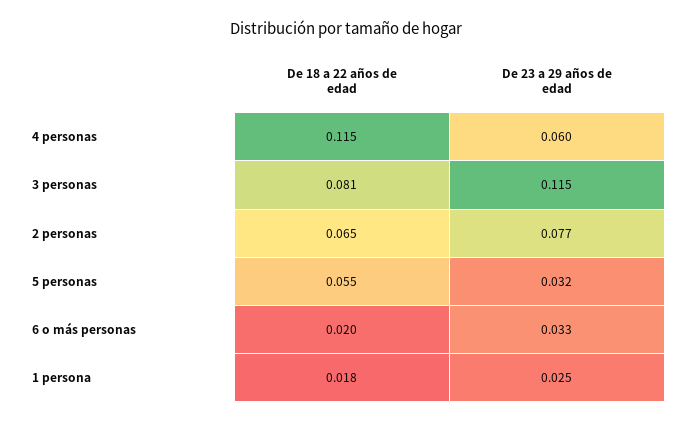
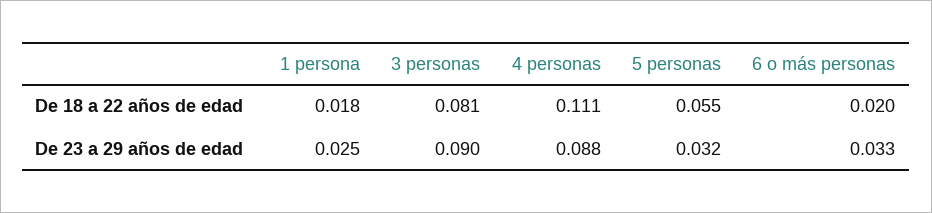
  {
    "De 18 a 22 años de edad": {
-     "4 personas": 0.115,
+     "4 personas": 0.111,
      "3 personas": 0.081,
-     "2 personas": 0.065,
      "5 personas": 0.055,
      "6 o más personas": 0.02,
      "1 persona": 0.018
    },
    "De 23 a 29 años de edad": {
-     "4 personas": 0.06,
+     "4 personas": 0.088,
-     "3 personas": 0.115,
+     "3 personas": 0.09,
-     "2 personas": 0.077,
      "5 personas": 0.032,
      "6 o más personas": 0.033,
      "1 persona": 0.025
    }
  }

